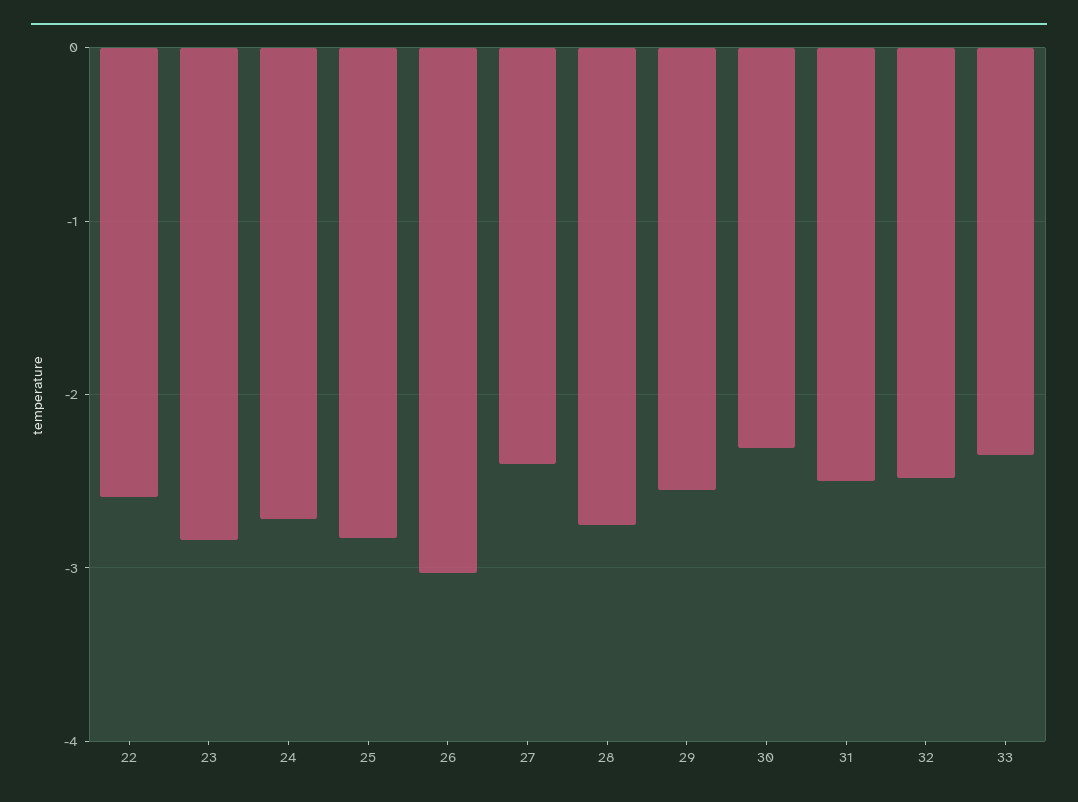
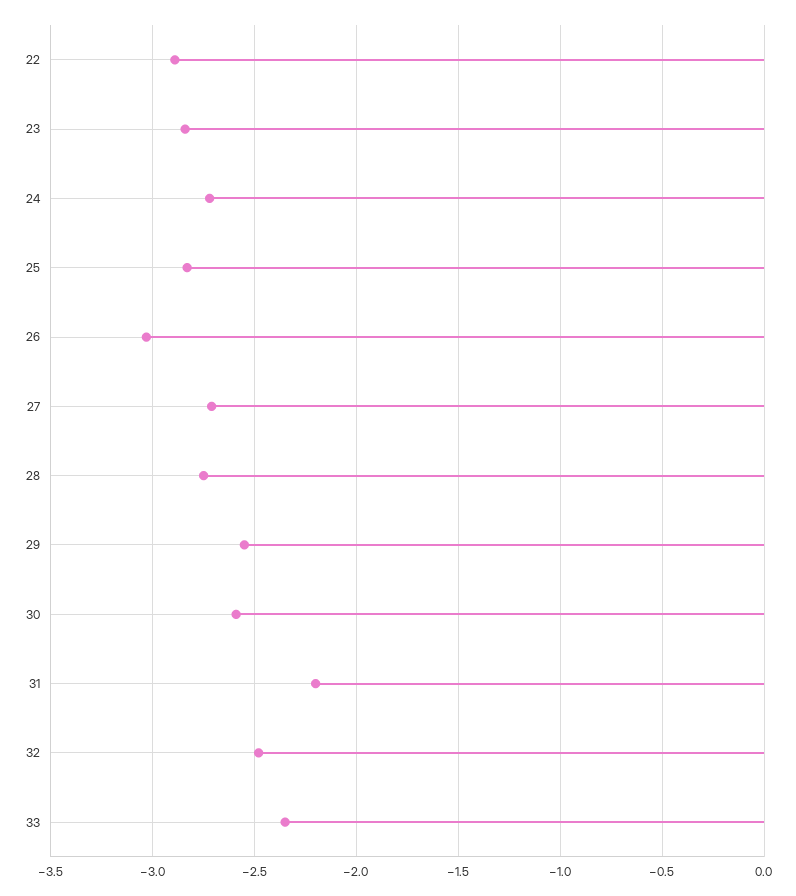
  {
-   "22": -2.6,
+   "22": -2.9,
    "23": -2.85,
    "24": -2.7,
    "25": -2.85,
    "26": -3.05,
-   "27": -2.4,
+   "27": -2.7,
    "28": -2.75,
    "29": -2.55,
-   "30": -2.3,
+   "30": -2.6,
-   "31": -2.5,
+   "31": -2.2,
    "32": -2.5,
    "33": -2.35
  }

